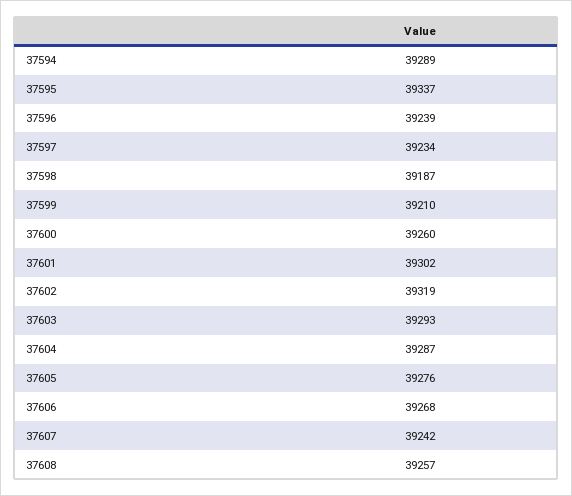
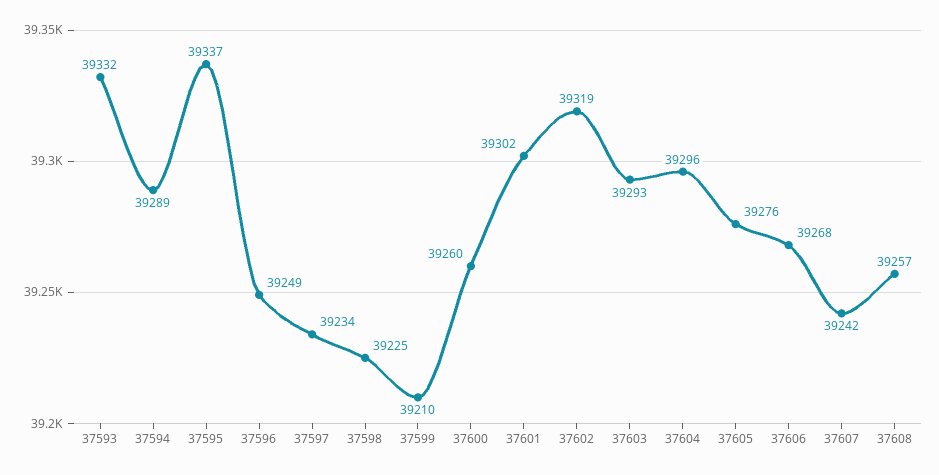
  {
    "37594": 39289,
    "37595": 39337,
-   "37596": 39239,
+   "37596": 39249,
    "37597": 39234,
-   "37598": 39187,
+   "37598": 39225,
    "37599": 39210,
    "37600": 39260,
    "37601": 39302,
    "37602": 39319,
    "37603": 39293,
-   "37604": 39287,
+   "37604": 39296,
    "37605": 39276,
    "37606": 39268,
    "37607": 39242,
-   "37608": 39257
+   "37608": 39257,
+   "37593": 39332
  }

